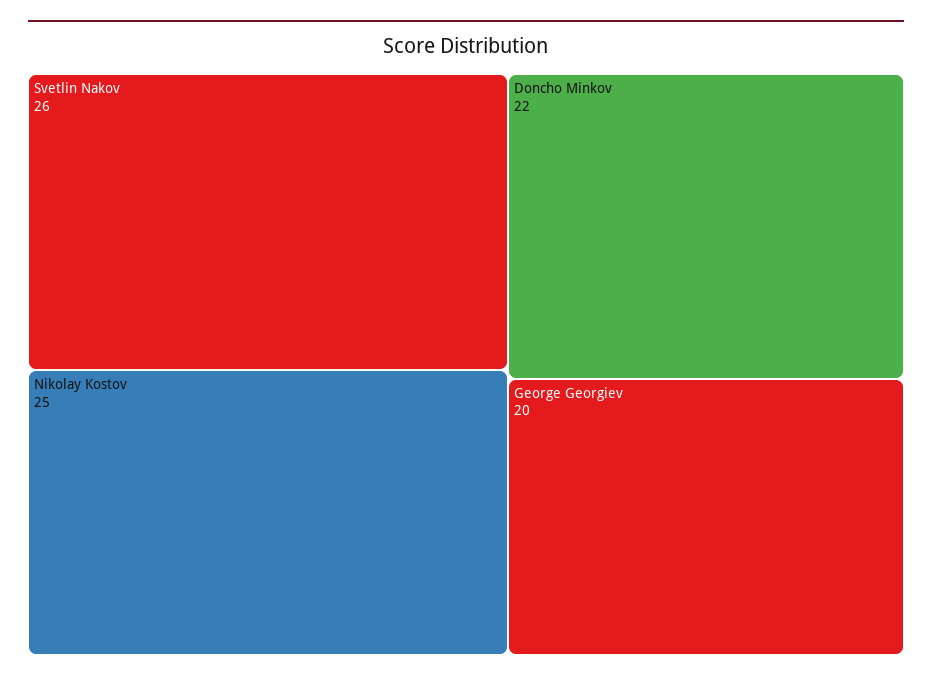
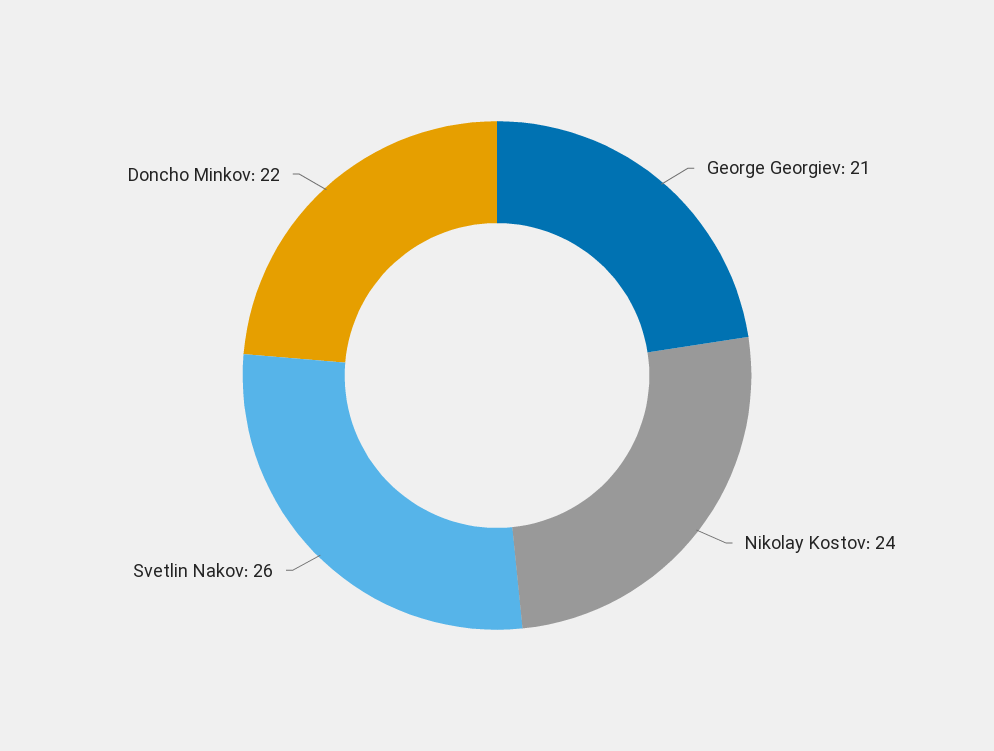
  {
    "Svetlin Nakov": 26,
-   "Nikolay Kostov": 25,
+   "Nikolay Kostov": 24,
    "Doncho Minkov": 22,
-   "George Georgiev": 20
+   "George Georgiev": 21
  }

